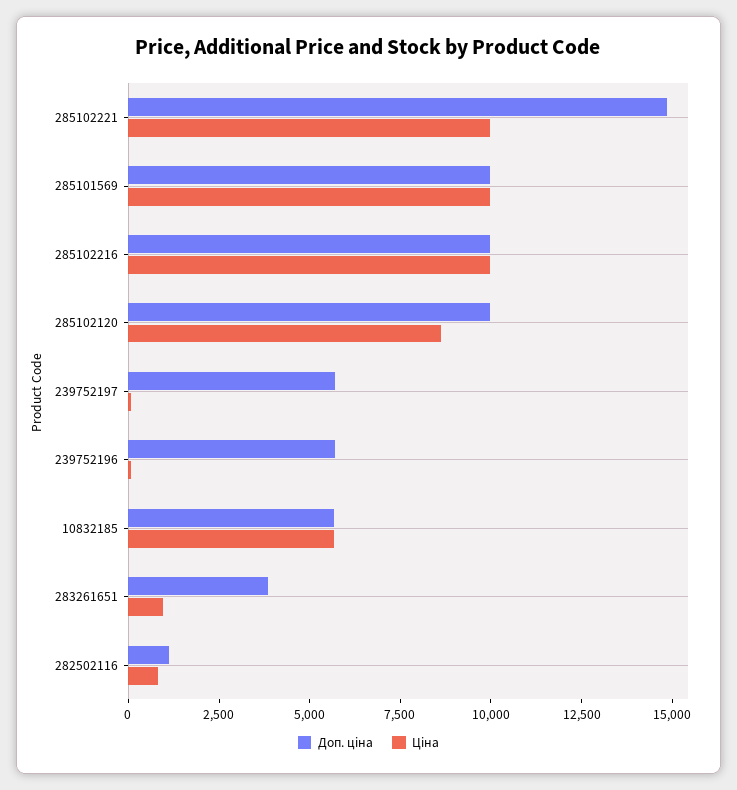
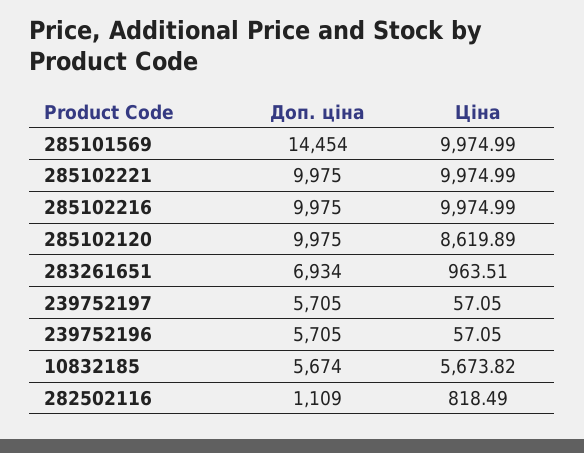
  {
    "Доп. ціна": {
-     "285102221": 15000,
+     "285102221": 9975,
-     "285101569": 10000,
+     "285101569": 14454,
      "285102216": 9975,
      "285102120": 9975,
      "239752197": 5705,
      "239752196": 5705,
      "10832185": 5674,
-     "283261651": 4000,
+     "283261651": 6934,
      "282502116": 1109
    },
    "Ціна": {
      "285102221": 9974.99,
      "285101569": 9974.99,
      "285102216": 9974.99,
      "285102120": 8619.89,
      "239752197": 57.05,
      "239752196": 57.05,
      "10832185": 5673.82,
      "283261651": 963.51,
      "282502116": 818.49
    }
  }

